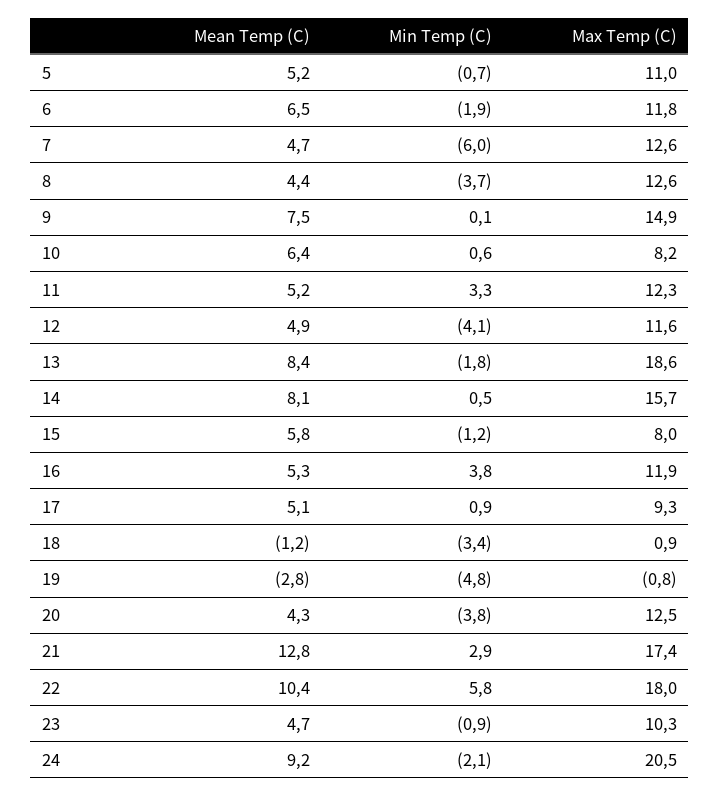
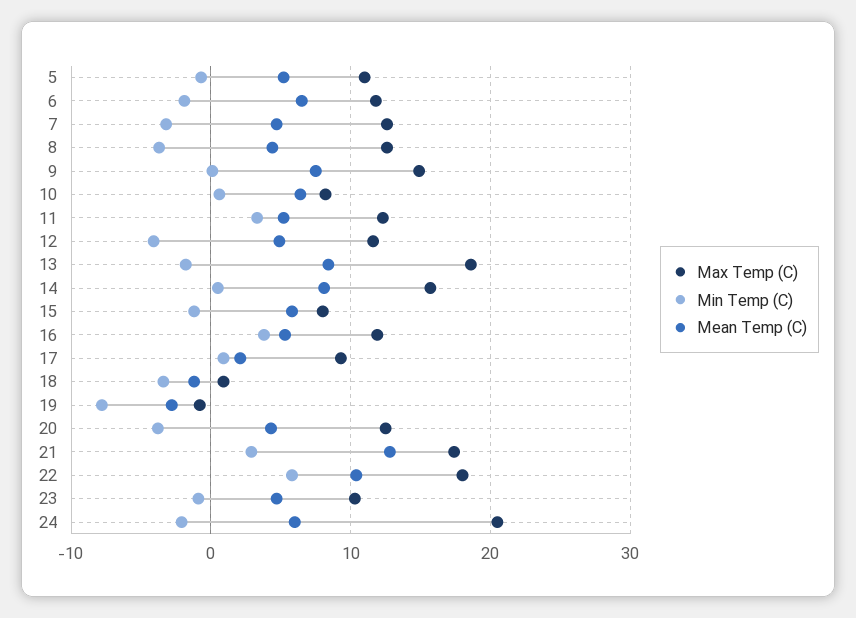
  {
    "Mean Temp (C)": {
      "5": 5.2,
      "6": 6.5,
      "7": 4.7,
      "8": 4.4,
      "9": 7.5,
      "10": 6.4,
      "11": 5.2,
      "12": 4.9,
      "13": 8.4,
      "14": 8.1,
      "15": 5.8,
      "16": 5.3,
-     "17": 5.1,
+     "17": 2,
      "18": -1.2,
      "19": -2.8,
      "20": 4.3,
      "21": 12.8,
      "22": 10.4,
      "23": 4.7,
-     "24": 9.2
+     "24": 6
    },
    "Min Temp (C)": {
      "5": -0.7,
      "6": -1.9,
-     "7": -6,
+     "7": -3,
      "8": -3.7,
      "9": 0.1,
      "10": 0.6,
      "11": 3.3,
      "12": -4.1,
      "13": -1.8,
      "14": 0.5,
      "15": -1.2,
      "16": 3.8,
      "17": 0.9,
      "18": -3.4,
-     "19": -4.8,
+     "19": -8,
      "20": -3.8,
      "21": 2.9,
      "22": 5.8,
      "23": -0.9,
      "24": -2.1
    },
    "Max Temp (C)": {
      "5": 11,
      "6": 11.8,
      "7": 12.6,
      "8": 12.6,
      "9": 14.9,
      "10": 8.2,
      "11": 12.3,
      "12": 11.6,
      "13": 18.6,
      "14": 15.7,
      "15": 8,
      "16": 11.9,
      "17": 9.3,
      "18": 0.9,
      "19": -0.8,
      "20": 12.5,
      "21": 17.4,
      "22": 18,
      "23": 10.3,
      "24": 20.5
    }
  }

